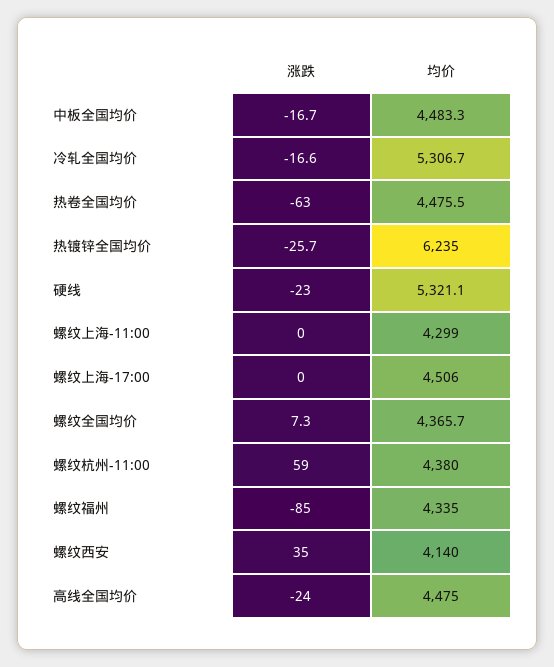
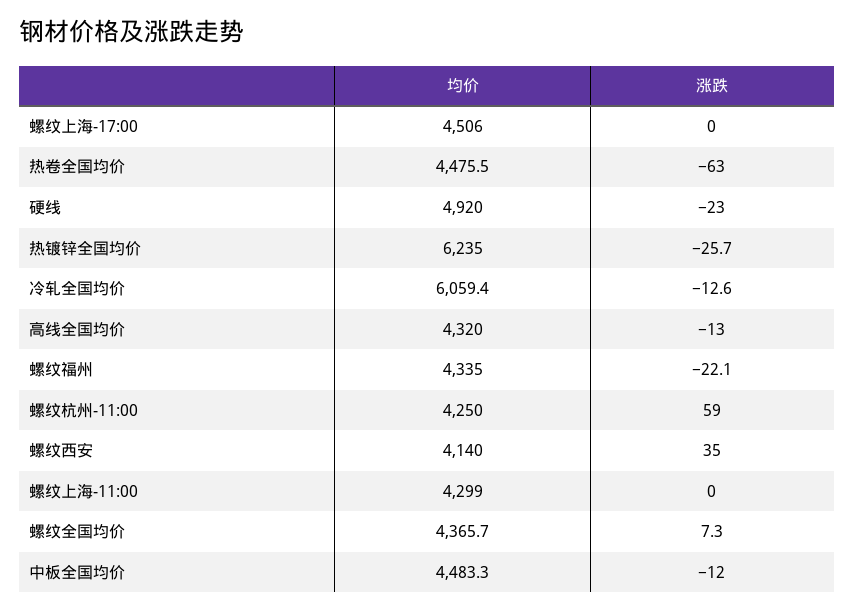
  {
    "涨跌": {
-     "中板全国均价": -16.7,
+     "中板全国均价": -12,
-     "冷轧全国均价": -16.6,
+     "冷轧全国均价": -12.6,
      "热卷全国均价": -63,
      "热镀锌全国均价": -25.7,
      "硬线": -23,
      "螺纹上海-11:00": 0,
      "螺纹上海-17:00": 0,
      "螺纹全国均价": 7.3,
      "螺纹杭州-11:00": 59,
-     "螺纹福州": -85,
+     "螺纹福州": -22.1,
      "螺纹西安": 35,
-     "高线全国均价": -24
+     "高线全国均价": -13
    },
    "均价": {
      "中板全国均价": 4483.3,
-     "冷轧全国均价": 5306.7,
+     "冷轧全国均价": 6059.4,
      "热卷全国均价": 4475.5,
      "热镀锌全国均价": 6235,
-     "硬线": 5321.1,
+     "硬线": 4920,
      "螺纹上海-11:00": 4299,
      "螺纹上海-17:00": 4506,
      "螺纹全国均价": 4365.7,
-     "螺纹杭州-11:00": 4380,
+     "螺纹杭州-11:00": 4250,
      "螺纹福州": 4335,
      "螺纹西安": 4140,
-     "高线全国均价": 4475
+     "高线全国均价": 4320
    }
  }

